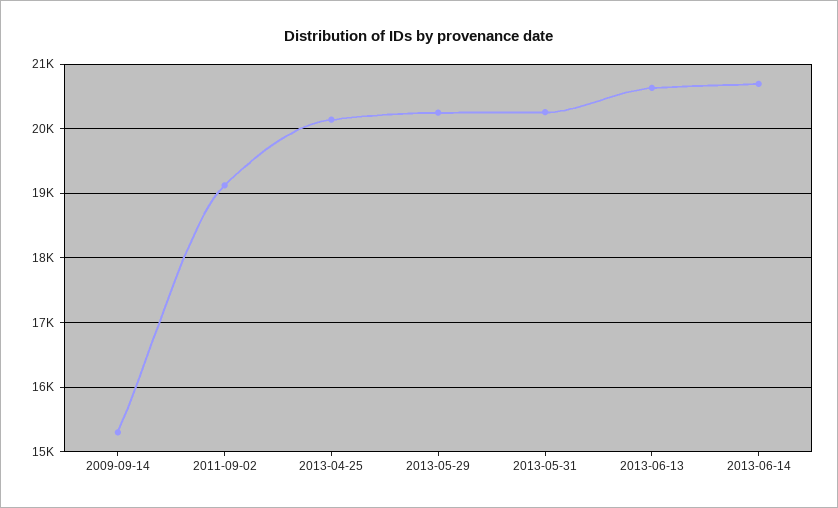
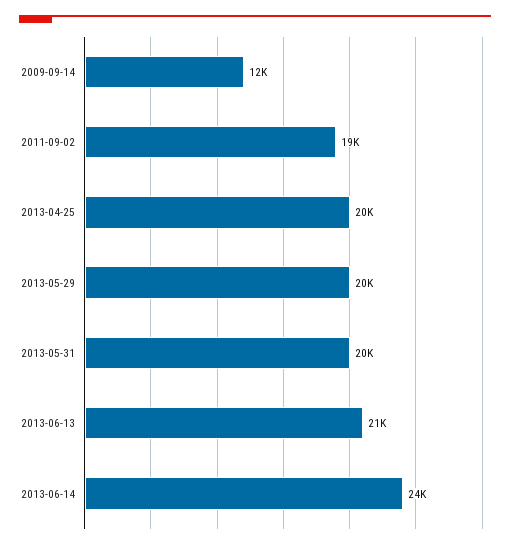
  {
-   "2009-09-14": 15300,
+   "2009-09-14": 12000,
    "2011-09-02": 19000,
    "2013-04-25": 20000,
    "2013-05-29": 20000,
    "2013-05-31": 20000,
    "2013-06-13": 21000,
-   "2013-06-14": 20700
+   "2013-06-14": 24000
  }

